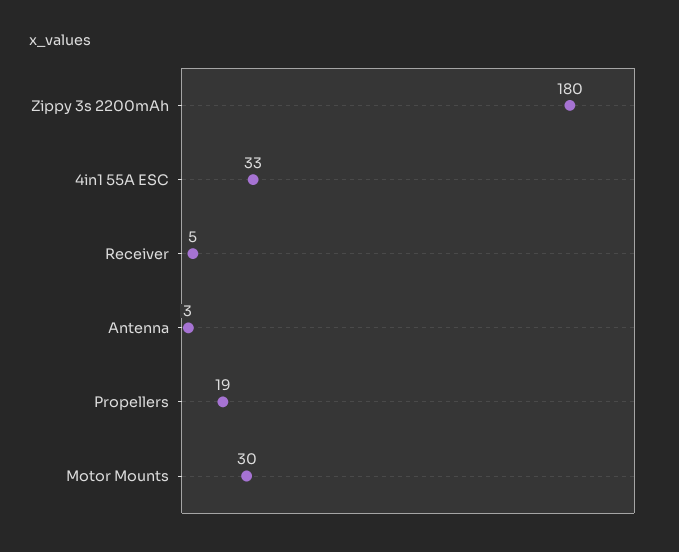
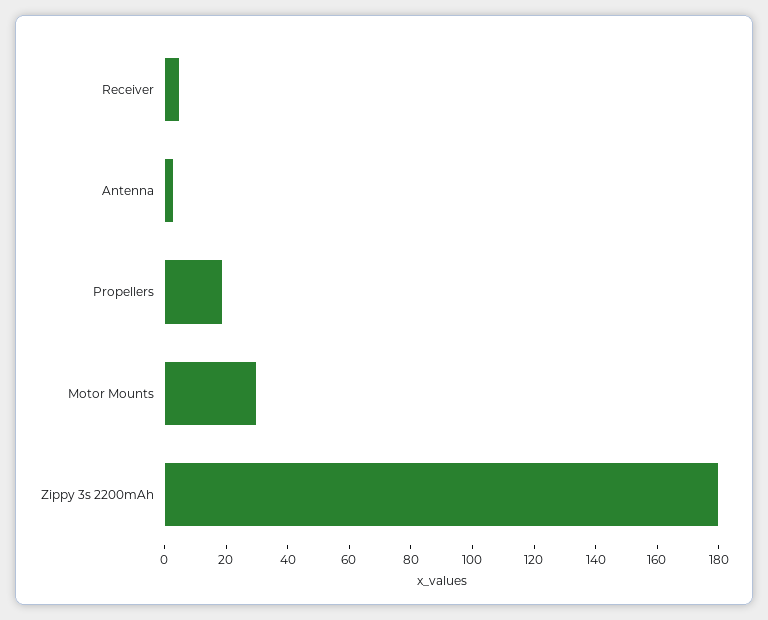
  {
    "Zippy 3s 2200mAh": 180,
-   "4in1 55A ESC": 33,
    "Receiver": 5,
    "Antenna": 3,
    "Propellers": 19,
    "Motor Mounts": 30
  }

